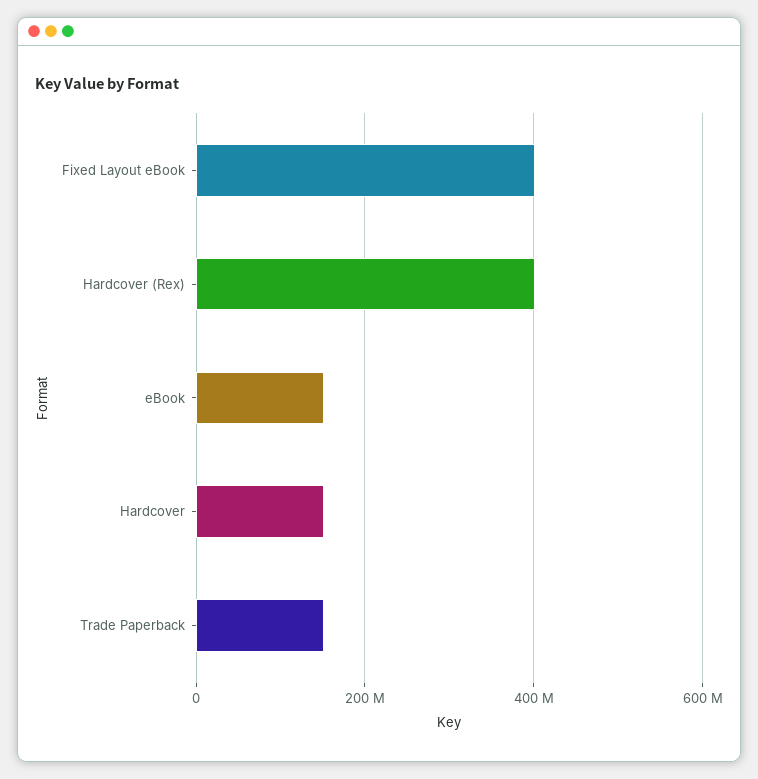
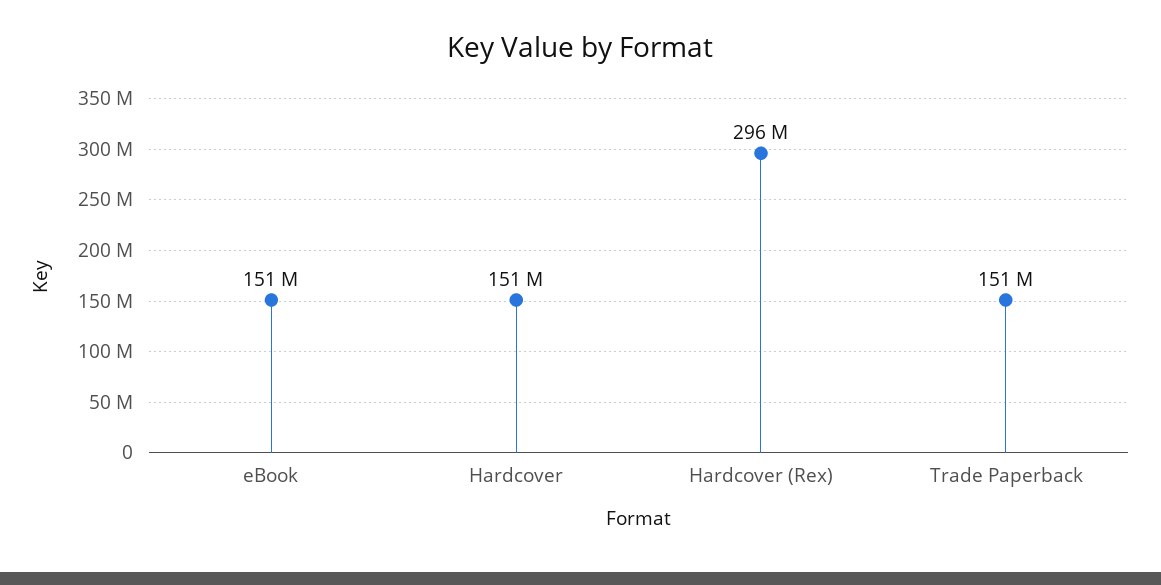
  {
-   "Fixed Layout eBook": 400000000,
-   "Hardcover (Rex)": 400000000,
+   "Hardcover (Rex)": 296000000,
    "eBook": 151000000,
    "Hardcover": 151000000,
    "Trade Paperback": 151000000
  }

